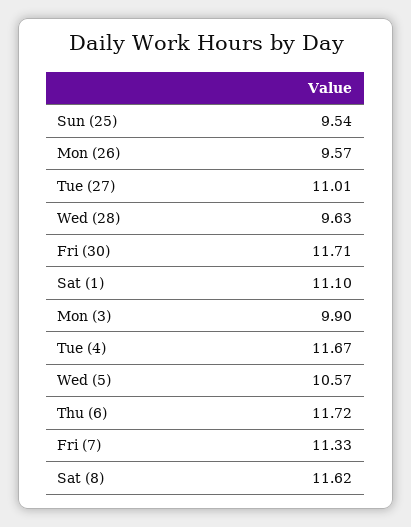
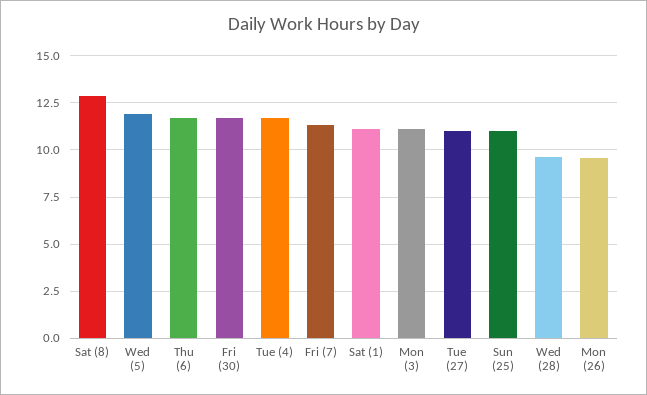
  {
-   "Sun (25)": 9.54,
+   "Sun (25)": 11,
    "Mon (26)": 9.57,
    "Tue (27)": 11.01,
    "Wed (28)": 9.63,
    "Fri (30)": 11.71,
    "Sat (1)": 11.1,
-   "Mon (3)": 9.9,
+   "Mon (3)": 11,
    "Tue (4)": 11.67,
-   "Wed (5)": 10.57,
+   "Wed (5)": 12,
    "Thu (6)": 11.72,
    "Fri (7)": 11.33,
-   "Sat (8)": 11.62
+   "Sat (8)": 13
  }

